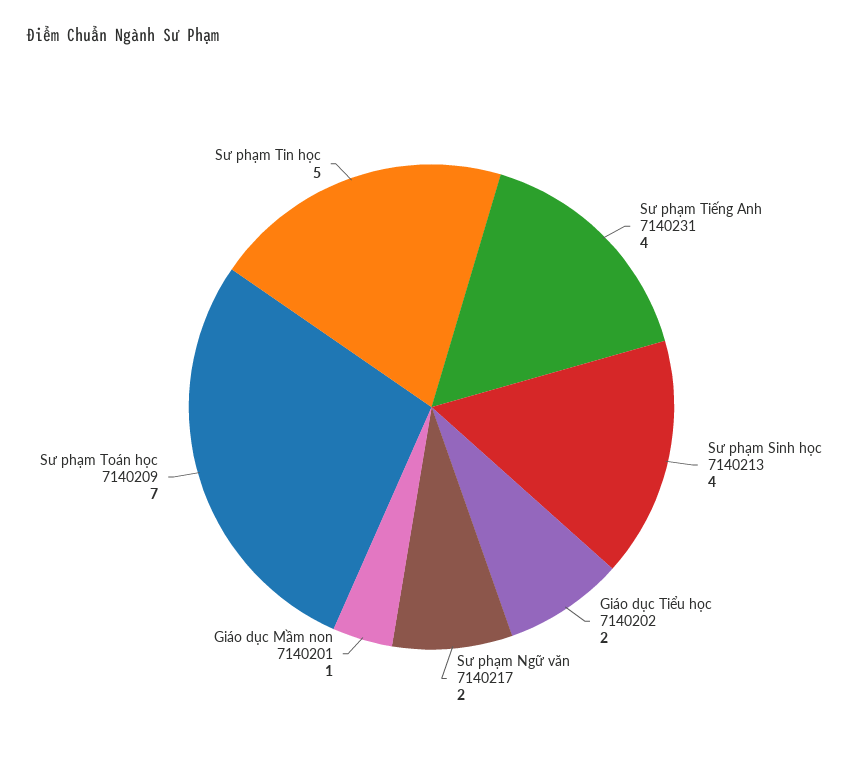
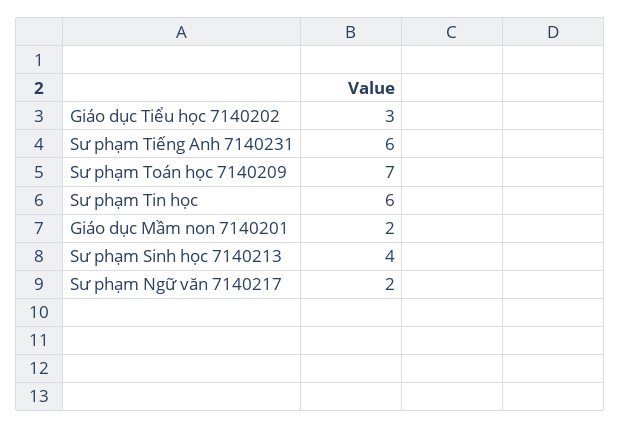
  {
-   "Sư phạm Tiếng Anh 7140231": 4,
+   "Sư phạm Tiếng Anh 7140231": 6,
    "Sư phạm Sinh học 7140213": 4,
-   "Giáo dục Tiểu học 7140202": 2,
+   "Giáo dục Tiểu học 7140202": 3,
    "Sư phạm Ngữ văn 7140217": 2,
-   "Giáo dục Mầm non 7140201": 1,
+   "Giáo dục Mầm non 7140201": 2,
    "Sư phạm Toán học 7140209": 7,
-   "Sư phạm Tin học": 5
+   "Sư phạm Tin học": 6
  }

